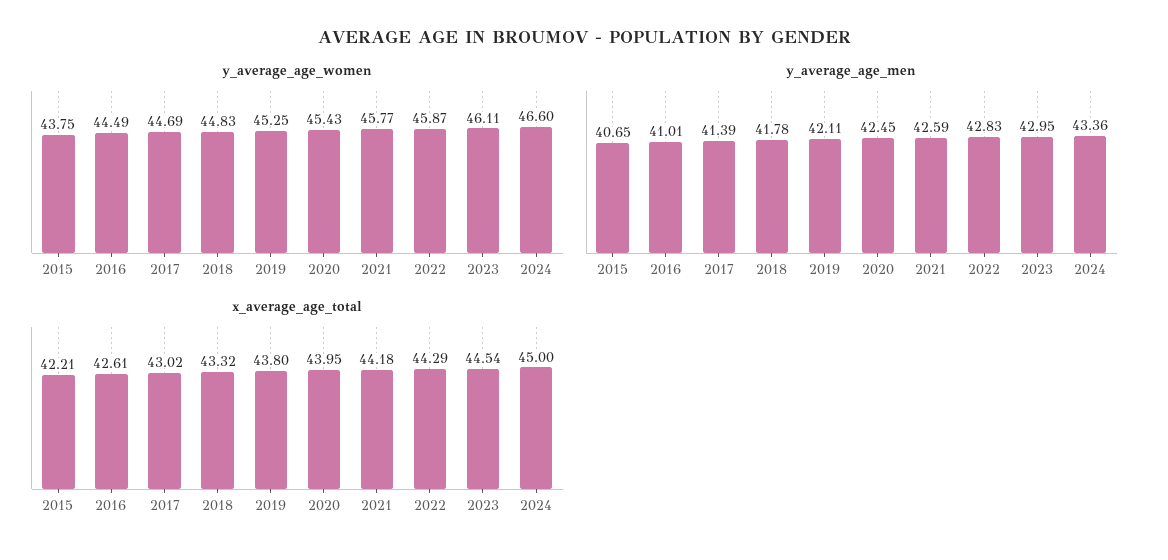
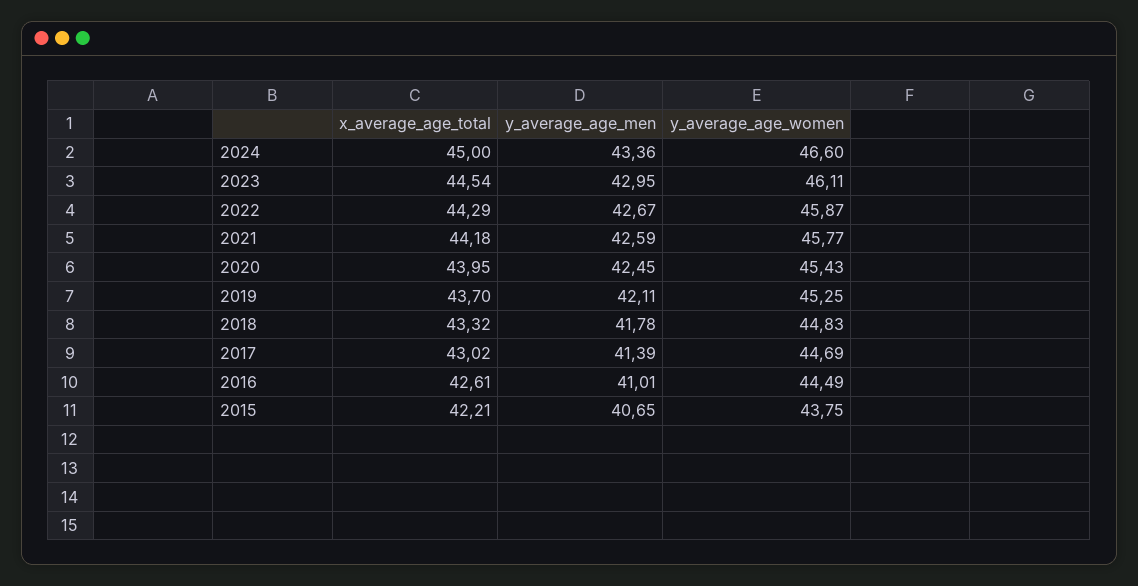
  {
    "y_average_age_women": {
      "2015": 43.75,
      "2016": 44.49,
      "2017": 44.69,
      "2018": 44.83,
      "2019": 45.25,
      "2020": 45.43,
      "2021": 45.77,
      "2022": 45.87,
      "2023": 46.11,
      "2024": 46.6
    },
    "y_average_age_men": {
      "2015": 40.65,
      "2016": 41.01,
      "2017": 41.39,
      "2018": 41.78,
      "2019": 42.11,
      "2020": 42.45,
      "2021": 42.59,
-     "2022": 42.83,
+     "2022": 42.67,
      "2023": 42.95,
      "2024": 43.36
    },
    "x_average_age_total": {
      "2015": 42.21,
      "2016": 42.61,
      "2017": 43.02,
      "2018": 43.32,
-     "2019": 43.8,
+     "2019": 43.7,
      "2020": 43.95,
      "2021": 44.18,
      "2022": 44.29,
      "2023": 44.54,
      "2024": 45
    }
  }

